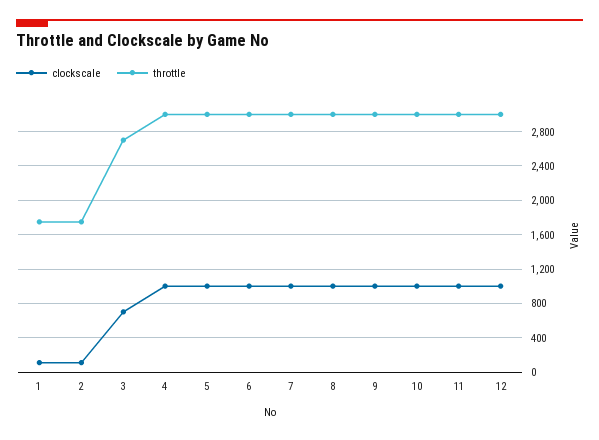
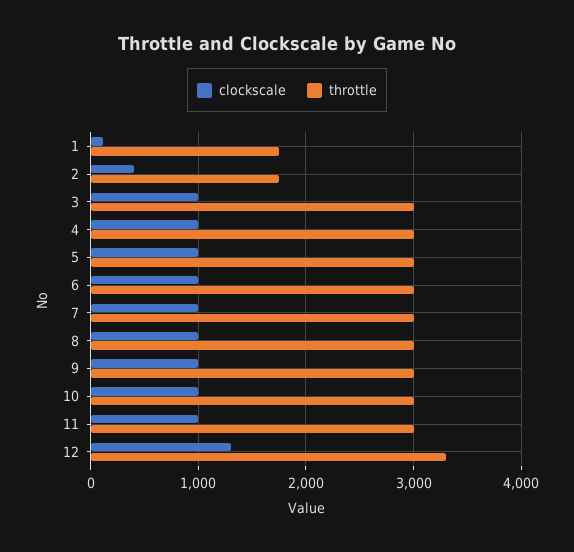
  {
    "clockscale": {
      "1": 100,
-     "2": 100,
+     "2": 400,
-     "3": 700,
+     "3": 1000,
      "4": 1000,
      "5": 1000,
      "6": 1000,
      "7": 1000,
      "8": 1000,
      "9": 1000,
      "10": 1000,
      "11": 1000,
-     "12": 1000
+     "12": 1300
    },
    "throttle": {
      "1": 1800,
      "2": 1800,
-     "3": 2700,
+     "3": 3000,
      "4": 3000,
      "5": 3000,
      "6": 3000,
      "7": 3000,
      "8": 3000,
      "9": 3000,
      "10": 3000,
      "11": 3000,
-     "12": 3000
+     "12": 3300
    }
  }

